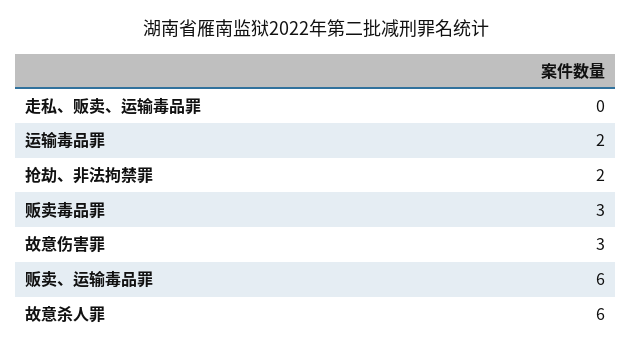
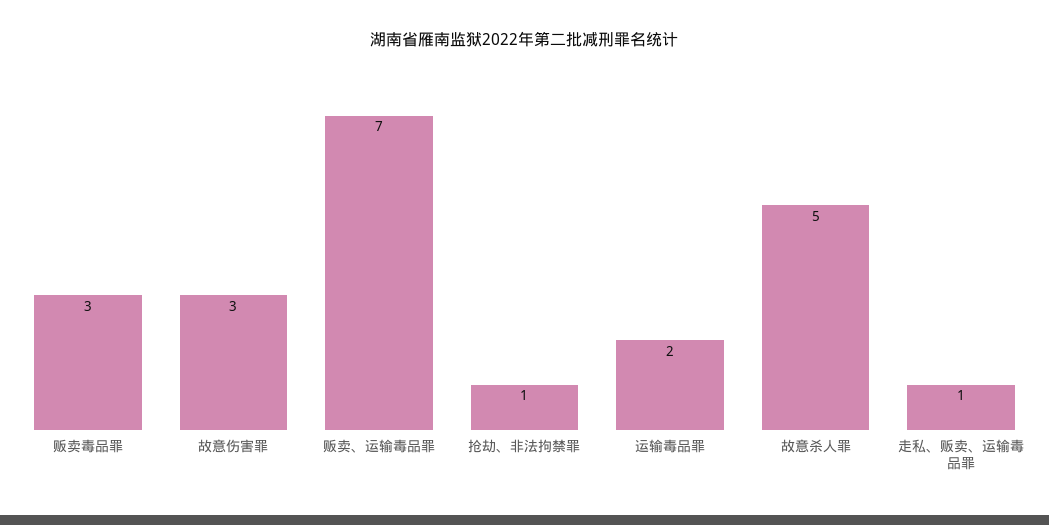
  {
-   "走私、贩卖、运输毒品罪": 0,
+   "走私、贩卖、运输毒品罪": 1,
    "运输毒品罪": 2,
-   "抢劫、非法拘禁罪": 2,
+   "抢劫、非法拘禁罪": 1,
    "贩卖毒品罪": 3,
    "故意伤害罪": 3,
-   "贩卖、运输毒品罪": 6,
+   "贩卖、运输毒品罪": 7,
-   "故意杀人罪": 6
+   "故意杀人罪": 5
  }

